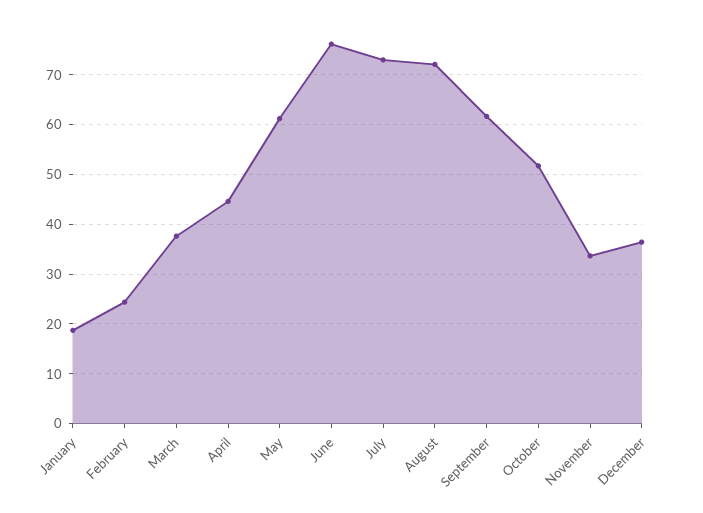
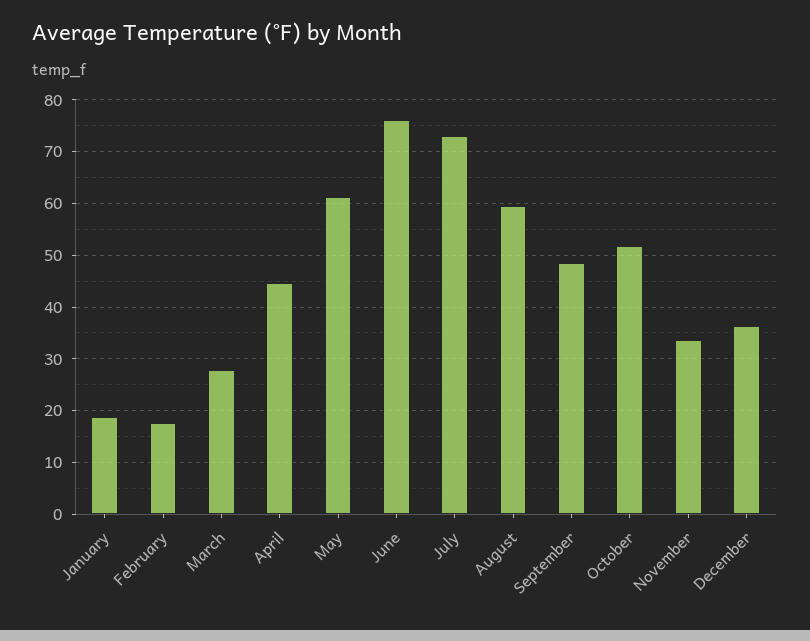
  {
    "January": 18,
-   "February": 24,
+   "February": 18,
-   "March": 38,
+   "March": 28,
    "April": 44,
    "May": 62,
    "June": 76,
    "July": 74,
-   "August": 72,
+   "August": 60,
-   "September": 62,
+   "September": 48,
    "October": 52,
    "November": 34,
    "December": 36
  }

